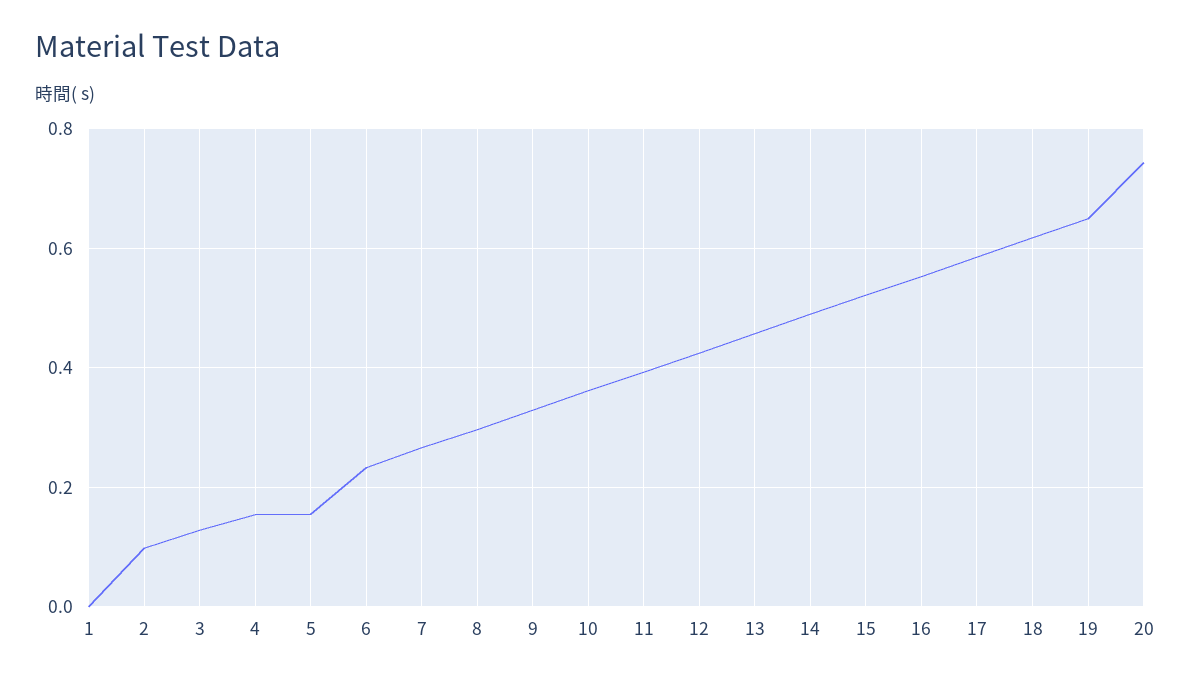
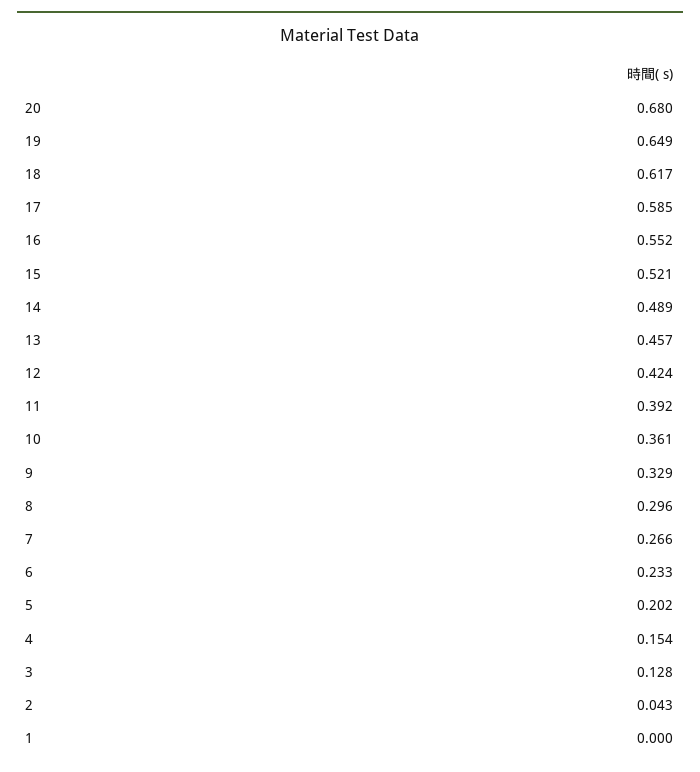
  {
    "1": 0,
-   "2": 0.1,
+   "2": 0.043,
    "3": 0.128,
    "4": 0.154,
-   "5": 0.16,
+   "5": 0.202,
    "6": 0.233,
    "7": 0.266,
    "8": 0.296,
    "9": 0.329,
    "10": 0.361,
    "11": 0.392,
    "12": 0.424,
    "13": 0.457,
    "14": 0.489,
    "15": 0.521,
    "16": 0.552,
    "17": 0.585,
    "18": 0.617,
    "19": 0.649,
-   "20": 0.74
+   "20": 0.68
  }

